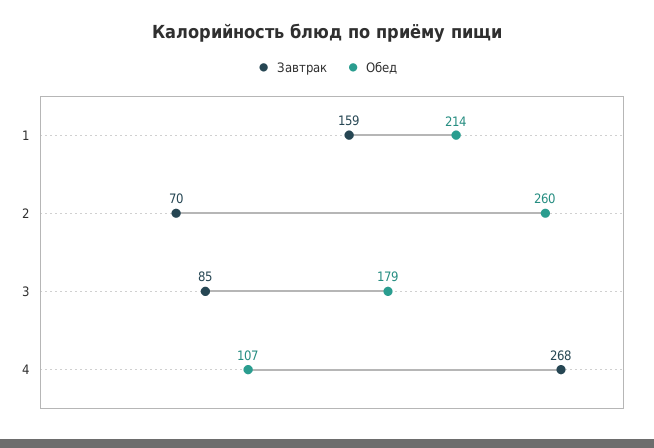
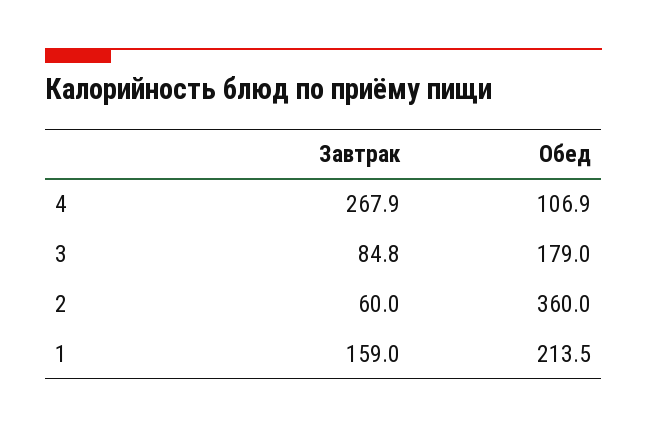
  {
    "Завтрак": {
      "1": 159,
-     "2": 70,
+     "2": 60,
      "3": 84.8,
      "4": 267.9
    },
    "Обед": {
      "1": 213.5,
-     "2": 260,
+     "2": 360,
      "3": 179,
      "4": 106.9
    }
  }

